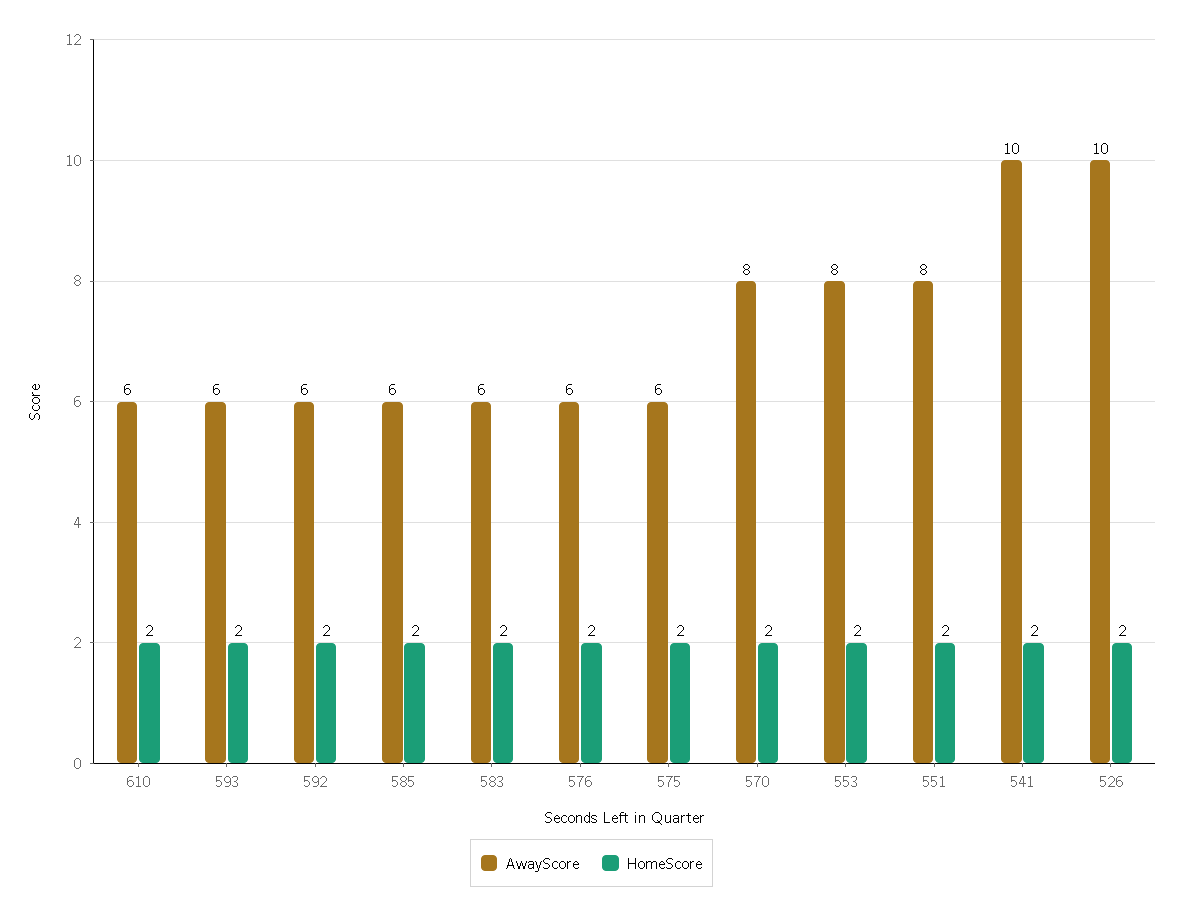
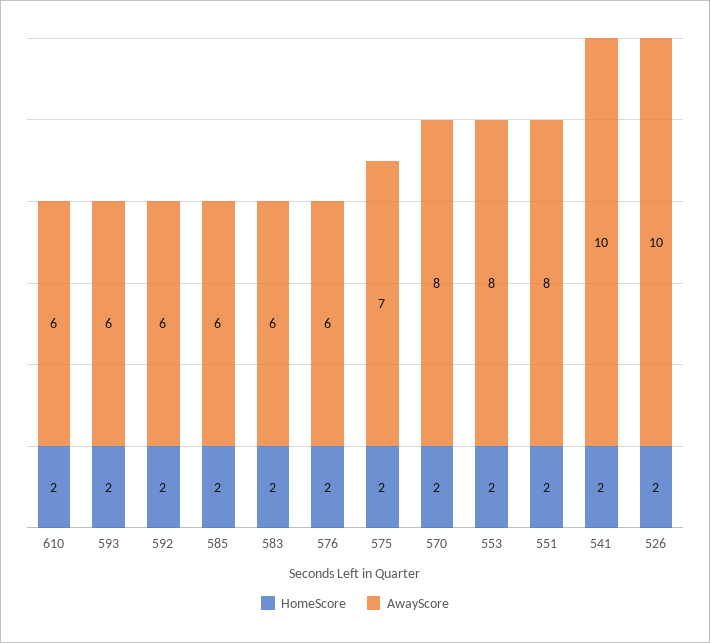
  {
    "AwayScore": {
      "610": 6,
      "593": 6,
      "592": 6,
      "585": 6,
      "583": 6,
      "576": 6,
-     "575": 6,
+     "575": 7,
      "570": 8,
      "553": 8,
      "551": 8,
      "541": 10,
      "526": 10
    },
    "HomeScore": {
      "610": 2,
      "593": 2,
      "592": 2,
      "585": 2,
      "583": 2,
      "576": 2,
      "575": 2,
      "570": 2,
      "553": 2,
      "551": 2,
      "541": 2,
      "526": 2
    }
  }

